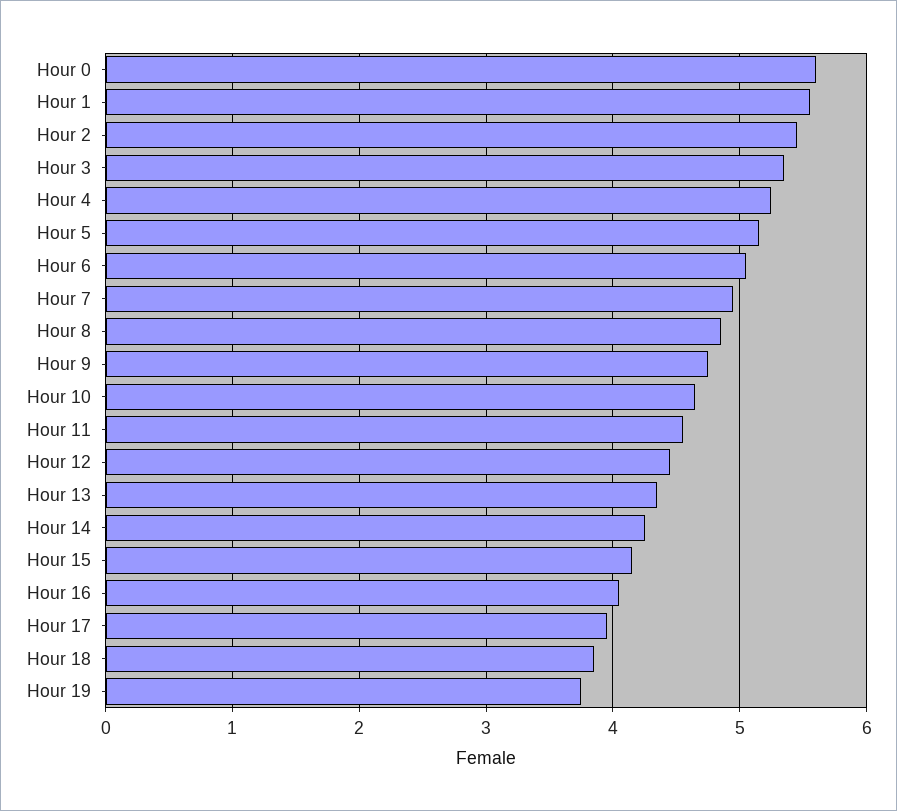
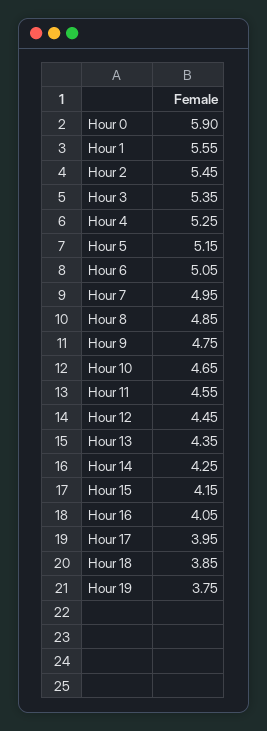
  {
-   "Hour 0": 5.6,
+   "Hour 0": 5.9,
    "Hour 1": 5.55,
    "Hour 2": 5.45,
    "Hour 3": 5.35,
    "Hour 4": 5.25,
    "Hour 5": 5.15,
    "Hour 6": 5.05,
    "Hour 7": 4.95,
    "Hour 8": 4.85,
    "Hour 9": 4.75,
    "Hour 10": 4.65,
    "Hour 11": 4.55,
    "Hour 12": 4.45,
    "Hour 13": 4.35,
    "Hour 14": 4.25,
    "Hour 15": 4.15,
    "Hour 16": 4.05,
    "Hour 17": 3.95,
    "Hour 18": 3.85,
    "Hour 19": 3.75
  }

